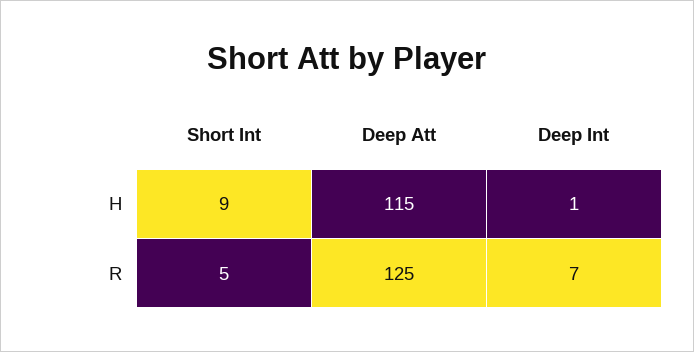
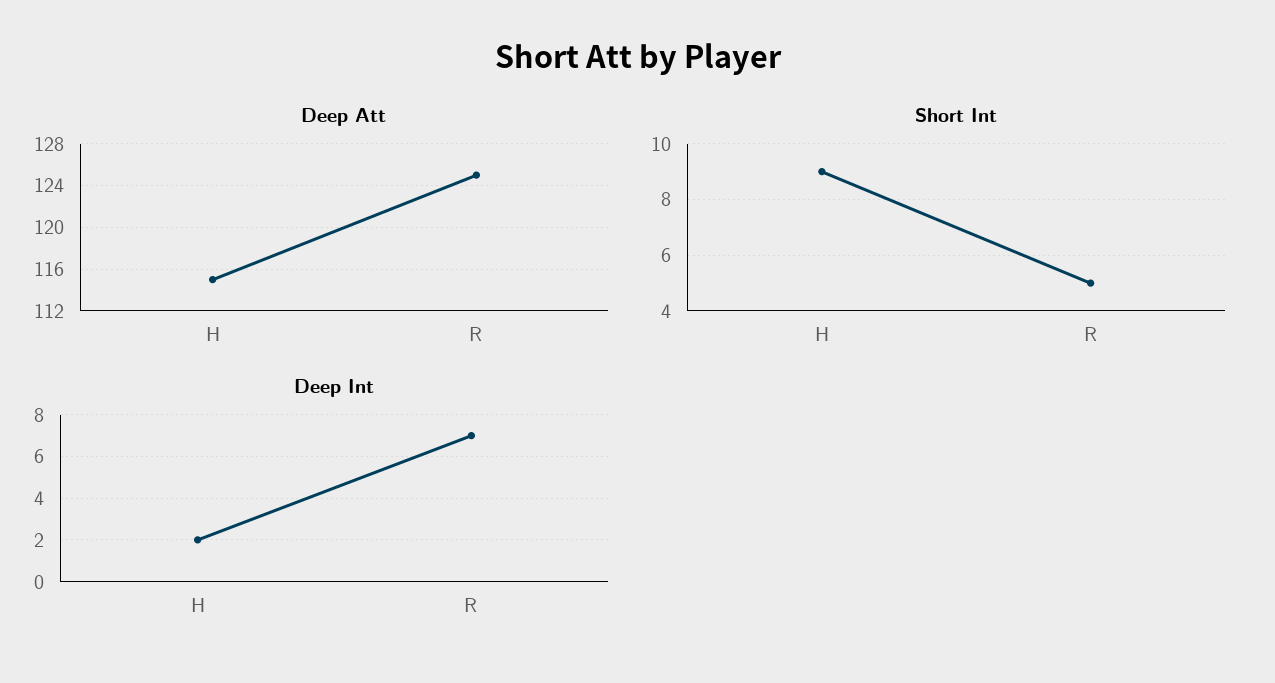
  {
    "Short Int": {
      "H": 9,
      "R": 5
    },
    "Deep Att": {
      "H": 115,
      "R": 125
    },
    "Deep Int": {
-     "H": 1,
+     "H": 2,
      "R": 7
    }
  }

